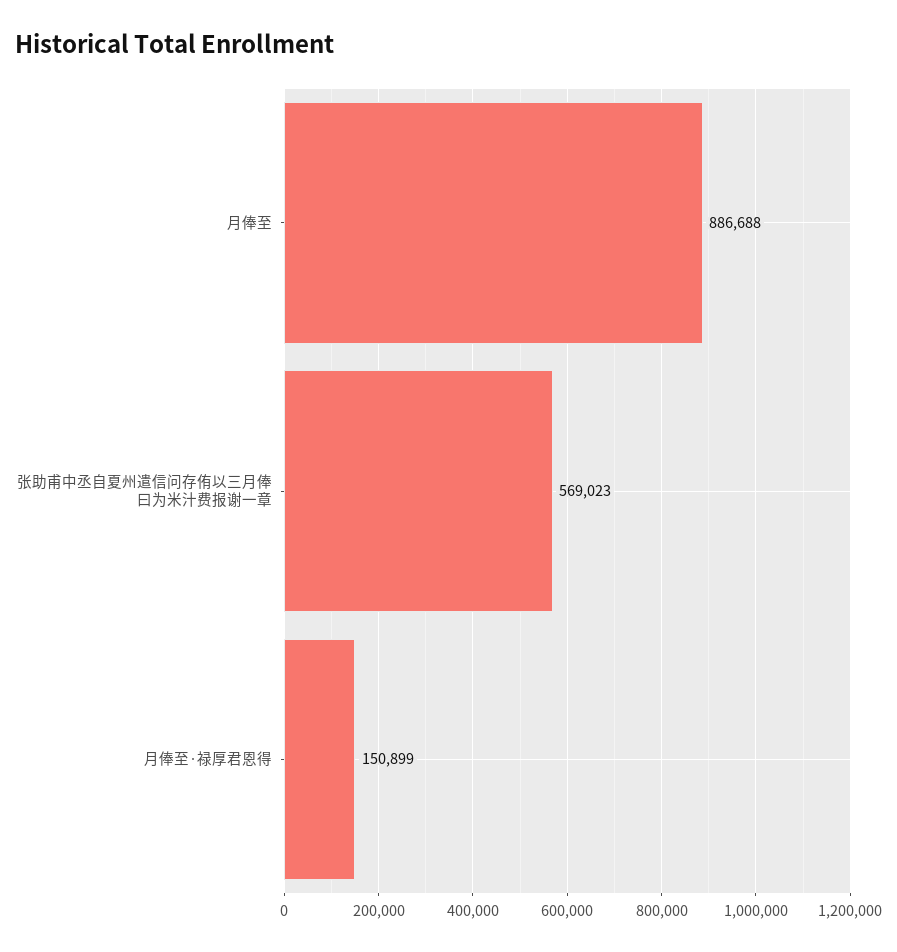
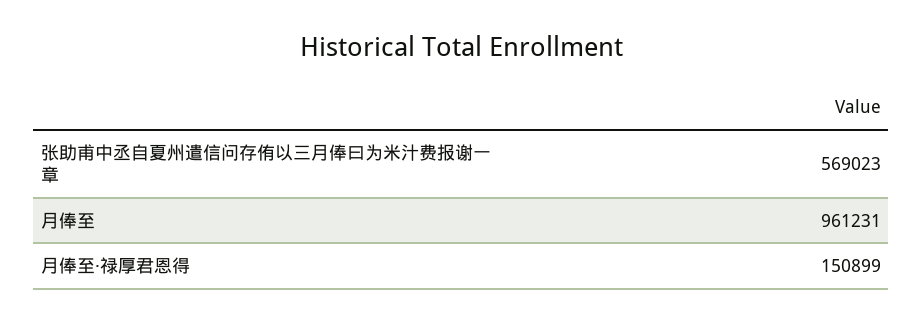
  {
-   "月俸至": 886688,
+   "月俸至": 961231,
    "张助甫中丞自夏州遣信问存侑以三月俸曰为米汁费报谢一章": 569023,
    "月俸至·禄厚君恩得": 150899
  }

